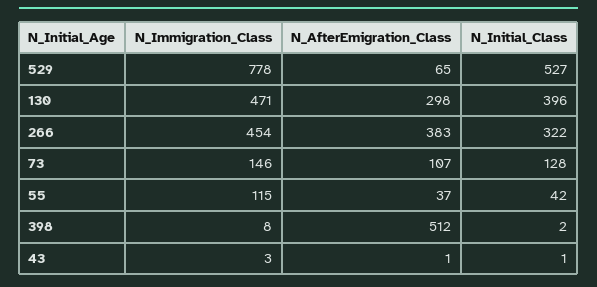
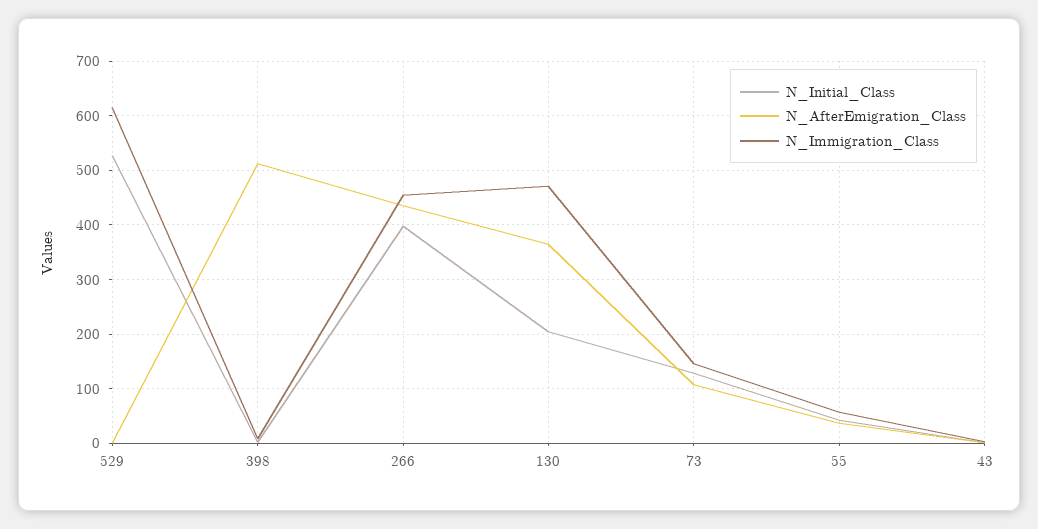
  {
    "N_Immigration_Class": {
-     "529": 778,
+     "529": 620,
      "130": 471,
      "266": 454,
      "73": 146,
-     "55": 115,
+     "55": 60,
      "398": 8,
      "43": 3
    },
    "N_AfterEmigration_Class": {
-     "529": 65,
+     "529": 0,
-     "130": 298,
+     "130": 360,
-     "266": 383,
+     "266": 440,
      "73": 107,
      "55": 37,
      "398": 512,
      "43": 1
    },
    "N_Initial_Class": {
      "529": 527,
-     "130": 396,
+     "130": 200,
-     "266": 322,
+     "266": 400,
      "73": 128,
      "55": 42,
      "398": 2,
      "43": 1
    }
  }

